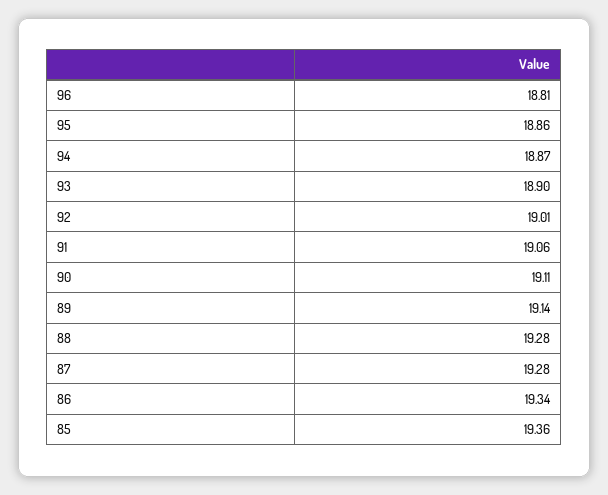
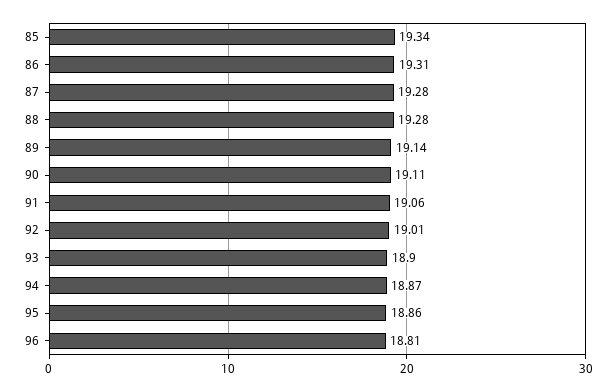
  {
    "96": 18.81,
    "95": 18.86,
    "94": 18.87,
    "93": 18.9,
    "92": 19.01,
    "91": 19.06,
    "90": 19.11,
    "89": 19.14,
    "88": 19.28,
    "87": 19.28,
-   "86": 19.34,
+   "86": 19.31,
-   "85": 19.36
+   "85": 19.34
  }

